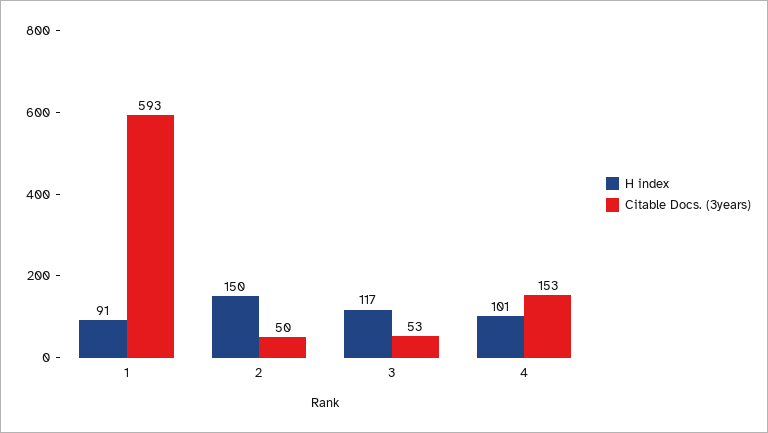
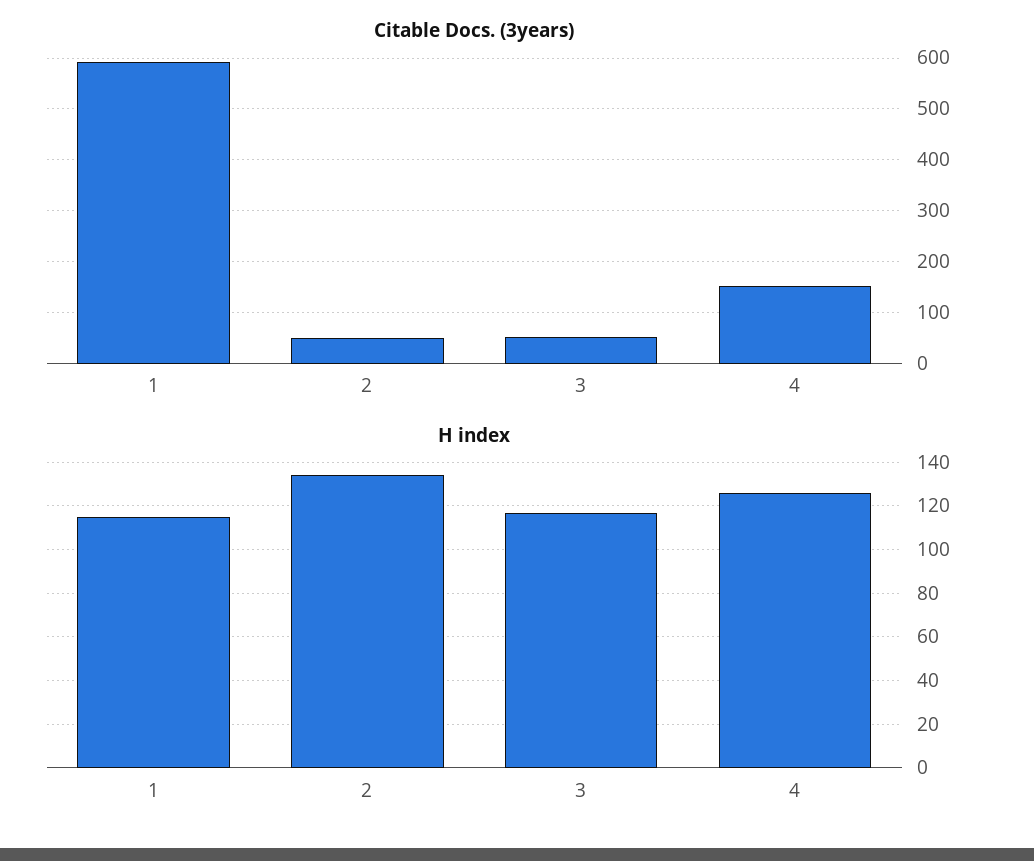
  {
    "H index": {
-     "1": 91,
+     "1": 115,
-     "2": 150,
+     "2": 135,
      "3": 117,
-     "4": 101
+     "4": 125
    },
    "Citable Docs. (3years)": {
      "1": 593,
      "2": 50,
      "3": 53,
      "4": 153
    }
  }

